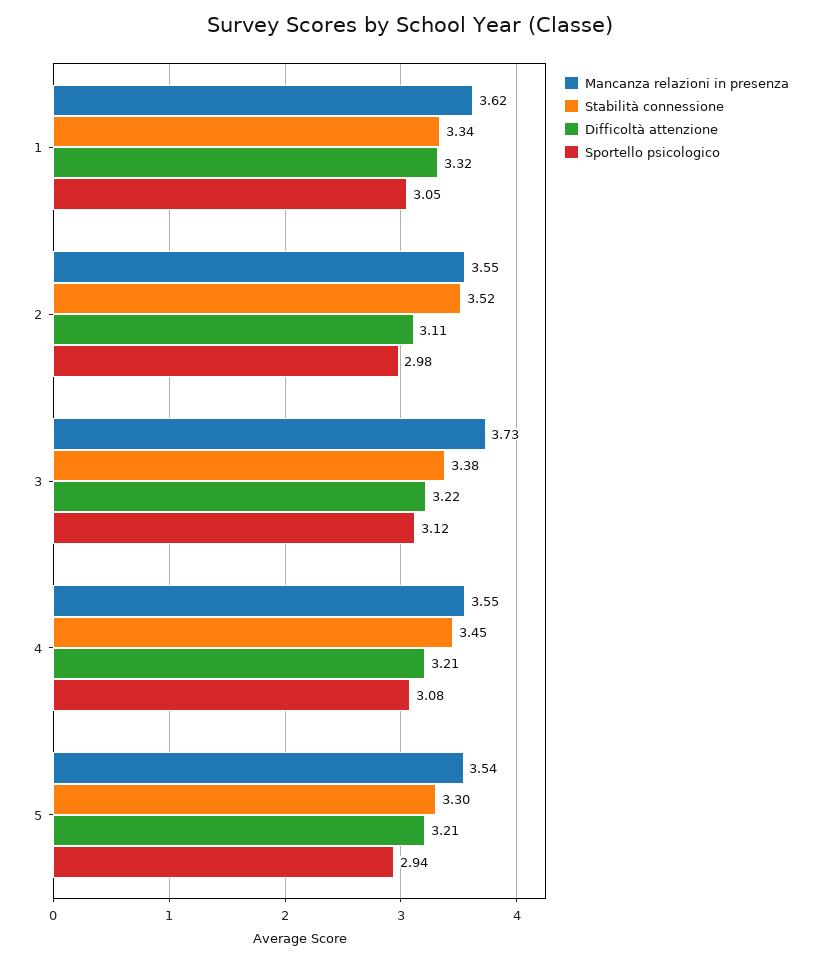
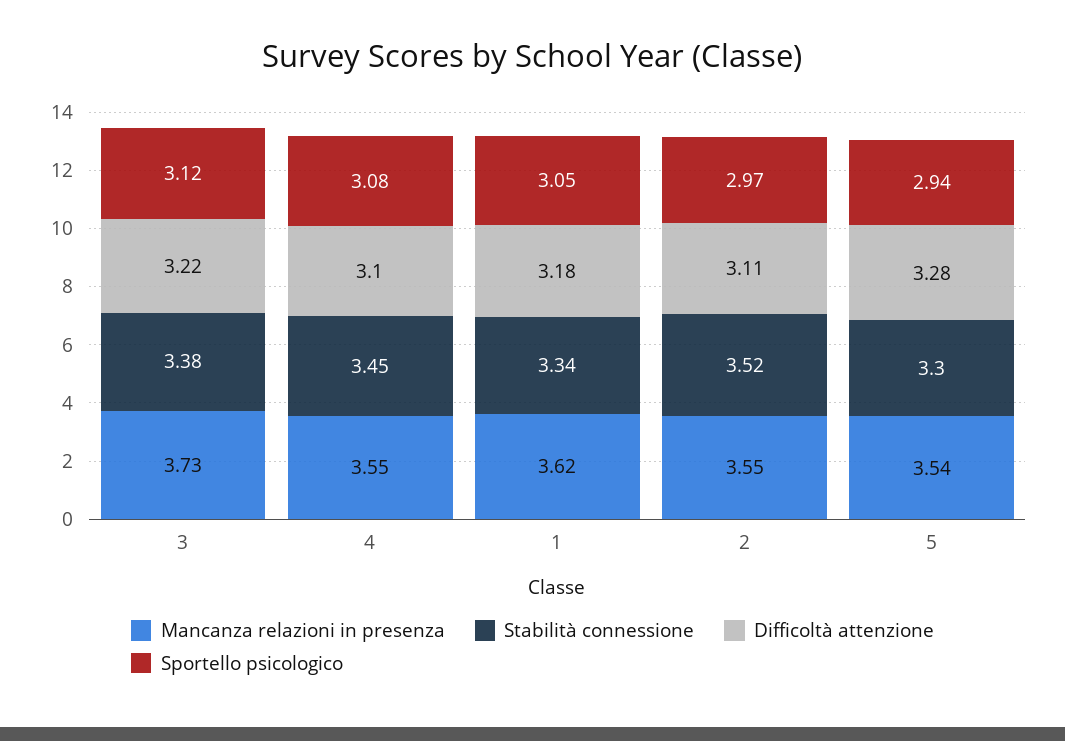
  {
    "Mancanza relazioni in presenza": {
      "1": 3.62,
      "2": 3.55,
      "3": 3.73,
      "4": 3.55,
      "5": 3.54
    },
    "Stabilità connessione": {
      "1": 3.34,
      "2": 3.52,
      "3": 3.38,
      "4": 3.45,
      "5": 3.3
    },
    "Difficoltà attenzione": {
-     "1": 3.32,
+     "1": 3.18,
      "2": 3.11,
      "3": 3.22,
-     "4": 3.21,
+     "4": 3.1,
-     "5": 3.21
+     "5": 3.28
    },
    "Sportello psicologico": {
      "1": 3.05,
-     "2": 2.98,
+     "2": 2.97,
      "3": 3.12,
      "4": 3.08,
      "5": 2.94
    }
  }

